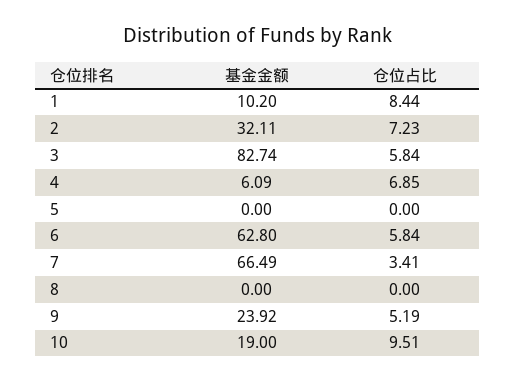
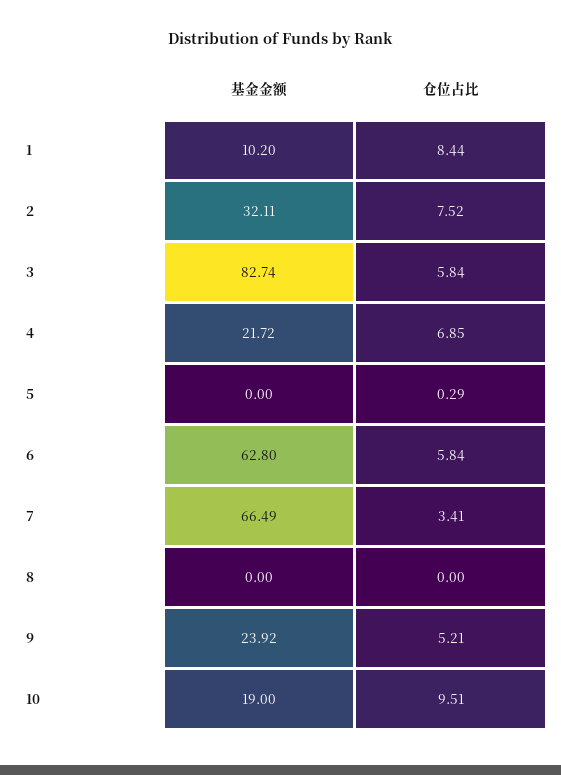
  {
    "基金金额": {
      "1": 10.2,
      "2": 32.11,
      "3": 82.74,
-     "4": 6.09,
+     "4": 21.72,
      "5": 0,
      "6": 62.8,
      "7": 66.49,
      "8": 0,
      "9": 23.92,
      "10": 19
    },
    "仓位占比": {
      "1": 8.44,
-     "2": 7.23,
+     "2": 7.52,
      "3": 5.84,
      "4": 6.85,
-     "5": 0,
+     "5": 0.29,
      "6": 5.84,
      "7": 3.41,
      "8": 0,
-     "9": 5.19,
+     "9": 5.21,
      "10": 9.51
    }
  }

